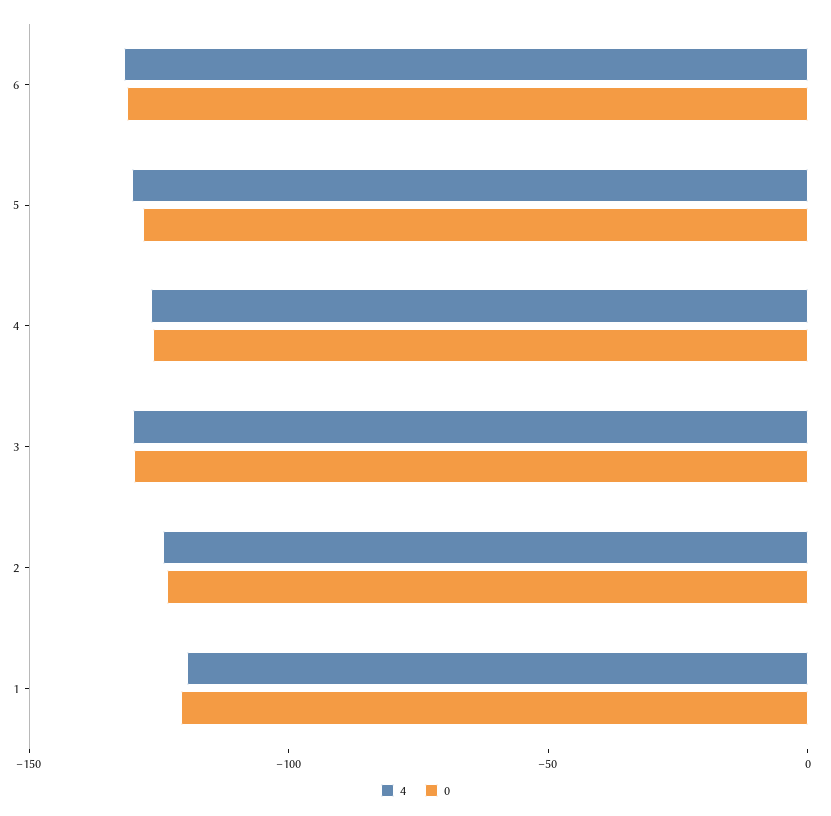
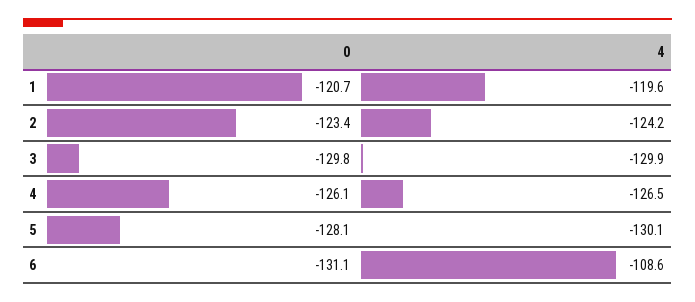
  {
    "4": {
-     "6": -130,
+     "6": -108.6,
      "5": -130.1,
      "4": -126.5,
      "3": -129.9,
      "2": -124.2,
      "1": -119.6
    },
    "0": {
      "6": -131.1,
      "5": -128.1,
      "4": -126.1,
      "3": -129.8,
      "2": -123.4,
      "1": -120.7
    }
  }

